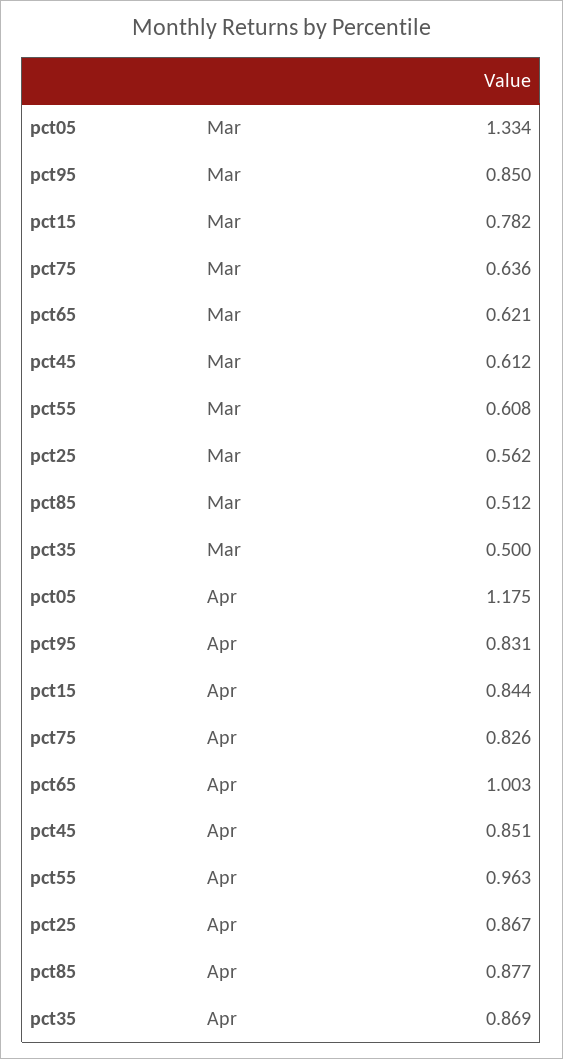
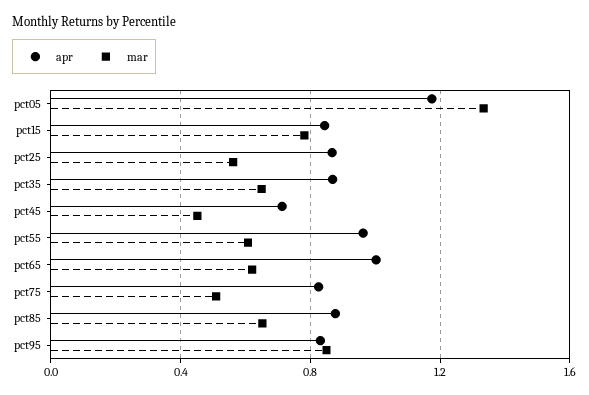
  {
    "Mar": {
      "pct05": 1.334,
      "pct95": 0.85,
      "pct15": 0.782,
-     "pct75": 0.636,
+     "pct75": 0.5,
      "pct65": 0.621,
-     "pct45": 0.612,
+     "pct45": 0.45,
      "pct55": 0.608,
      "pct25": 0.562,
-     "pct85": 0.512,
+     "pct85": 0.65,
-     "pct35": 0.5
+     "pct35": 0.65
    },
    "Apr": {
      "pct05": 1.175,
      "pct95": 0.831,
      "pct15": 0.844,
      "pct75": 0.826,
      "pct65": 1.003,
-     "pct45": 0.851,
+     "pct45": 0.7,
      "pct55": 0.963,
      "pct25": 0.867,
      "pct85": 0.877,
      "pct35": 0.869
    }
  }

